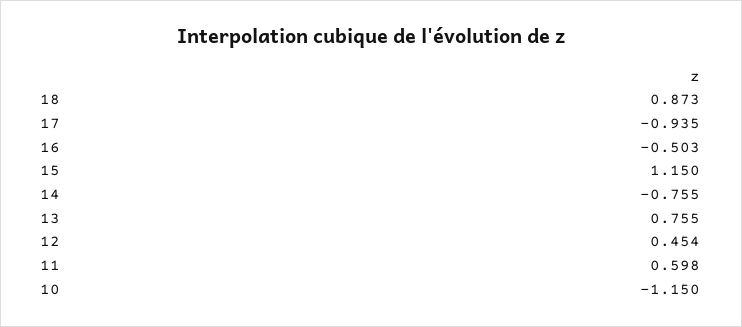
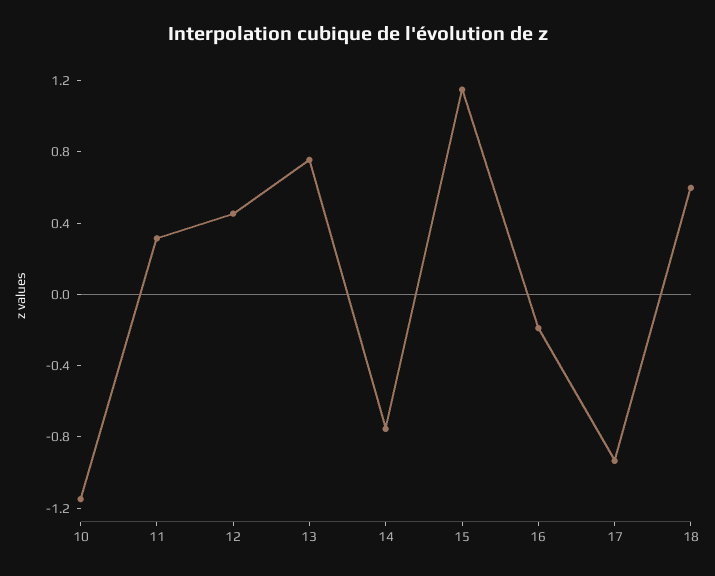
  {
-   "18": 0.873,
+   "18": 0.6,
    "17": -0.935,
-   "16": -0.503,
+   "16": -0.2,
    "15": 1.15,
    "14": -0.755,
    "13": 0.755,
    "12": 0.454,
-   "11": 0.598,
+   "11": 0.3,
    "10": -1.15
  }

